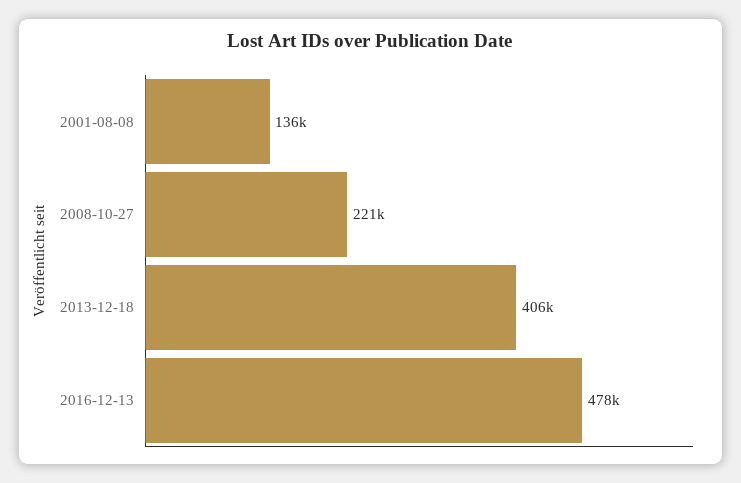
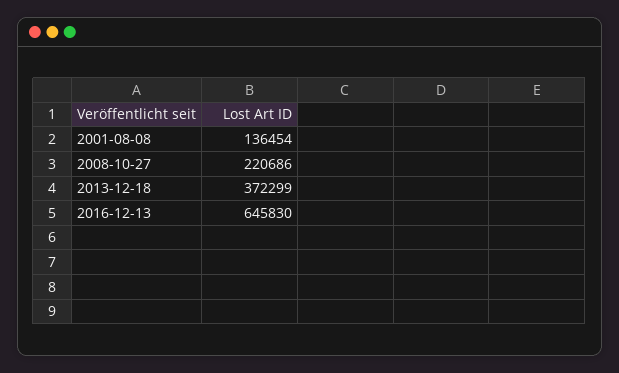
  {
    "2001-08-08": 136454,
    "2008-10-27": 220686,
-   "2013-12-18": 406000,
+   "2013-12-18": 372299,
-   "2016-12-13": 478000
+   "2016-12-13": 645830
  }

